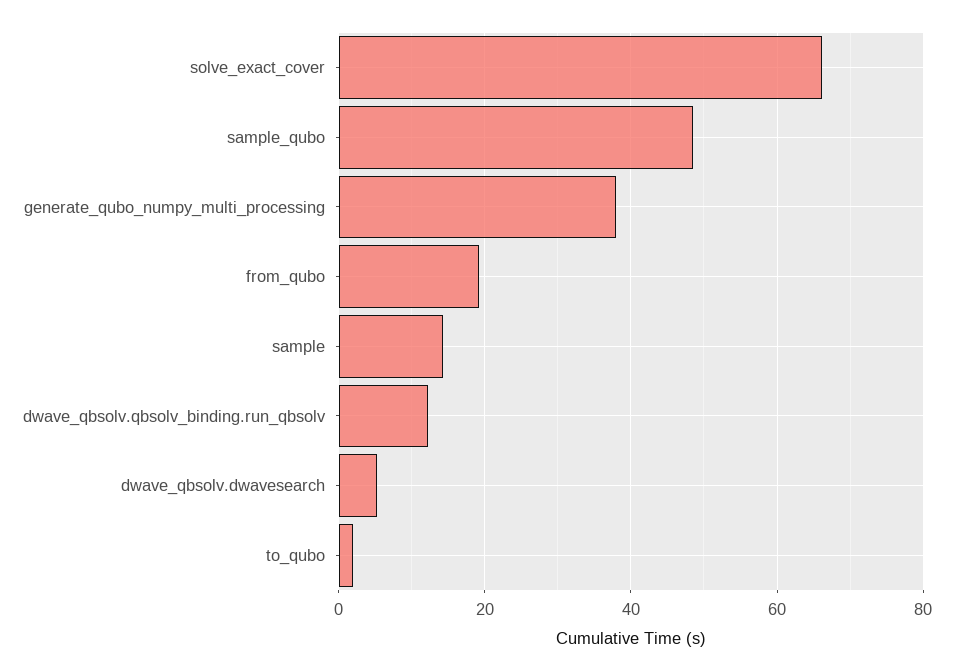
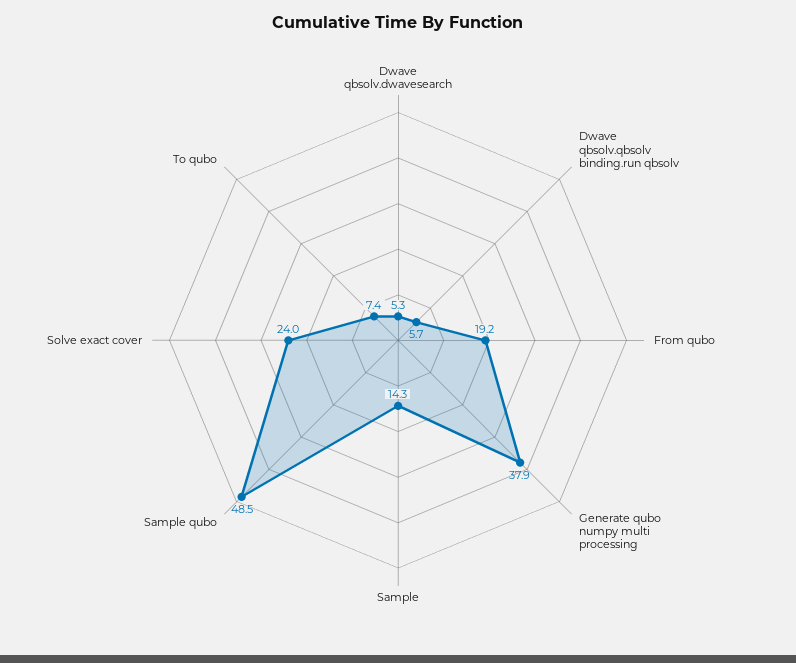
  {
-   "solve_exact_cover": 66,
+   "solve_exact_cover": 24,
    "sample_qubo": 48.5,
    "generate_qubo_numpy_multi_processing": 37.9,
    "from_qubo": 19.2,
    "sample": 14.3,
-   "dwave_qbsolv.qbsolv_binding.run_qbsolv": 12,
+   "dwave_qbsolv.qbsolv_binding.run_qbsolv": 5.7,
    "dwave_qbsolv.dwavesearch": 5.3,
-   "to_qubo": 2
+   "to_qubo": 7.4
  }

